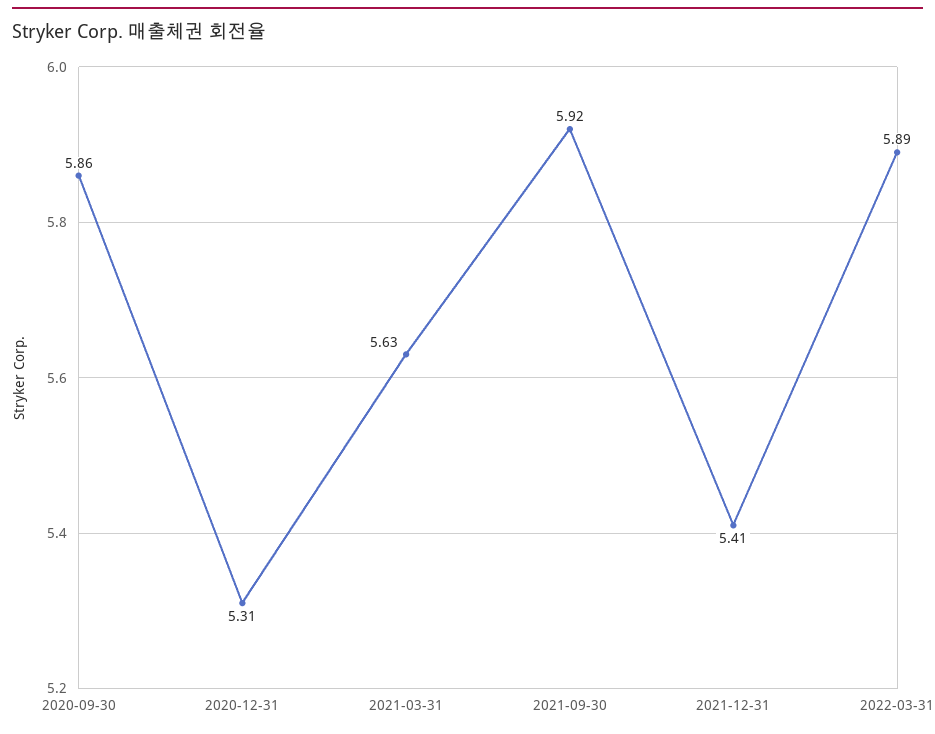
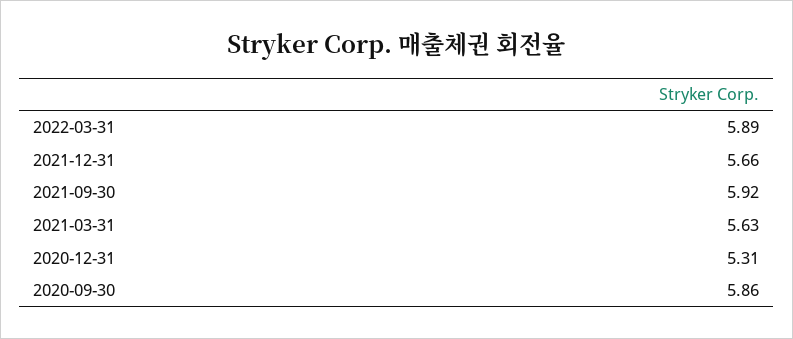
  {
    "2020-09-30": 5.86,
    "2020-12-31": 5.31,
    "2021-03-31": 5.63,
    "2021-09-30": 5.92,
-   "2021-12-31": 5.41,
+   "2021-12-31": 5.66,
    "2022-03-31": 5.89
  }

